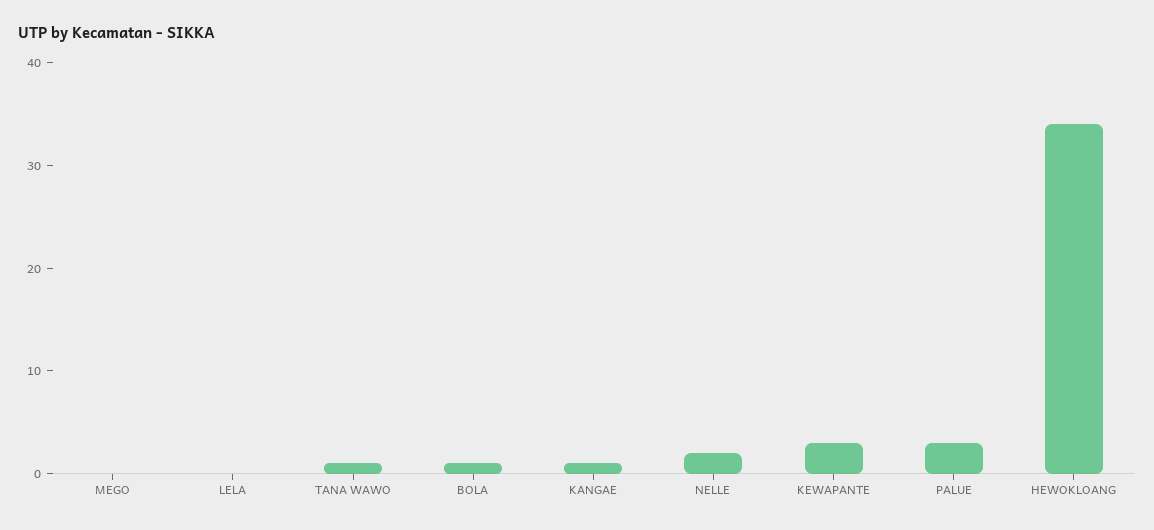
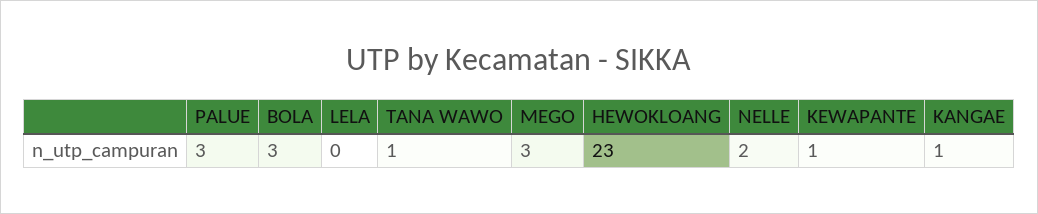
  {
-   "MEGO": 0,
+   "MEGO": 3,
    "LELA": 0,
    "TANA WAWO": 1,
-   "BOLA": 1,
+   "BOLA": 3,
    "KANGAE": 1,
    "NELLE": 2,
-   "KEWAPANTE": 3,
+   "KEWAPANTE": 1,
    "PALUE": 3,
-   "HEWOKLOANG": 34
+   "HEWOKLOANG": 23
  }

